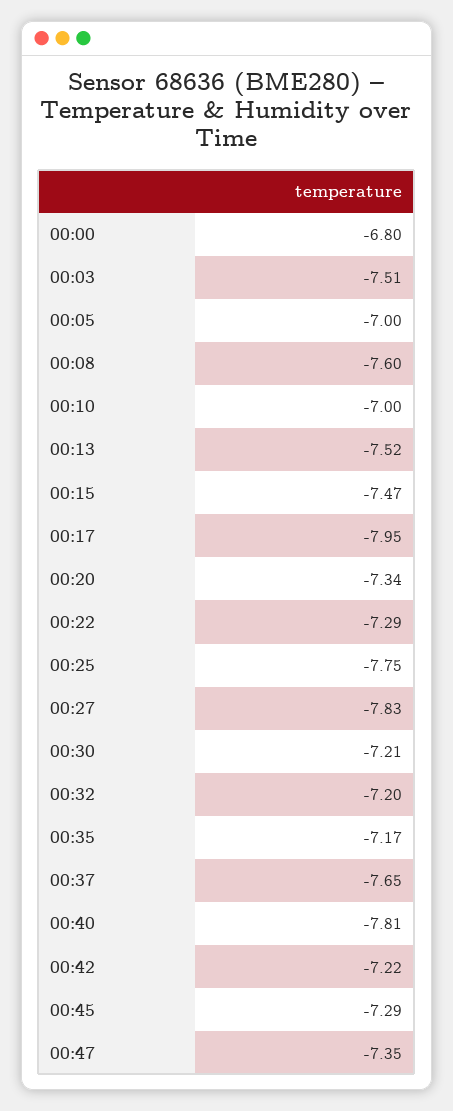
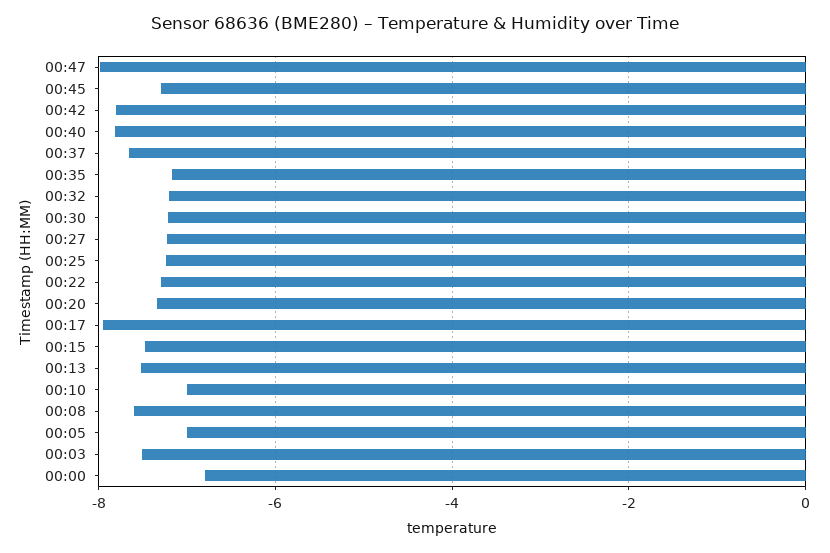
  {
    "00:00": -6.8,
    "00:03": -7.51,
    "00:05": -7,
    "00:08": -7.6,
    "00:10": -7,
    "00:13": -7.52,
    "00:15": -7.47,
    "00:17": -7.95,
    "00:20": -7.34,
    "00:22": -7.29,
-   "00:25": -7.75,
+   "00:25": -7.2,
-   "00:27": -7.83,
+   "00:27": -7.2,
    "00:30": -7.21,
    "00:32": -7.2,
    "00:35": -7.17,
    "00:37": -7.65,
    "00:40": -7.81,
-   "00:42": -7.22,
+   "00:42": -7.8,
    "00:45": -7.29,
-   "00:47": -7.35
+   "00:47": -8
  }

